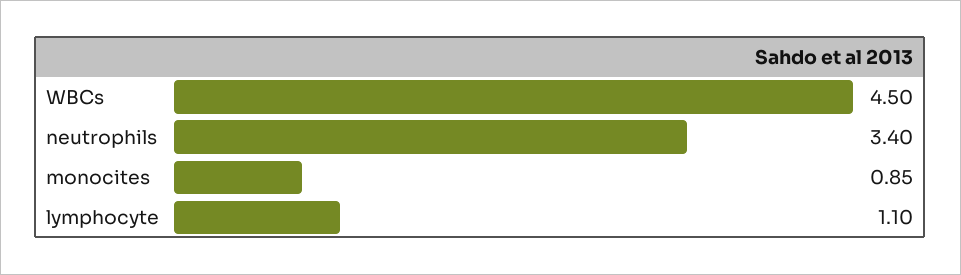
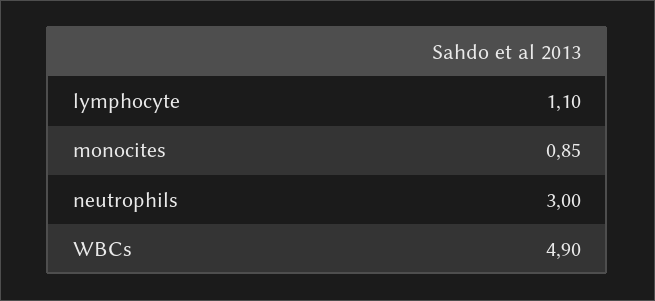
  {
-   "WBCs": 4.5,
+   "WBCs": 4.9,
-   "neutrophils": 3.4,
+   "neutrophils": 3,
    "monocites": 0.85,
    "lymphocyte": 1.1
  }

